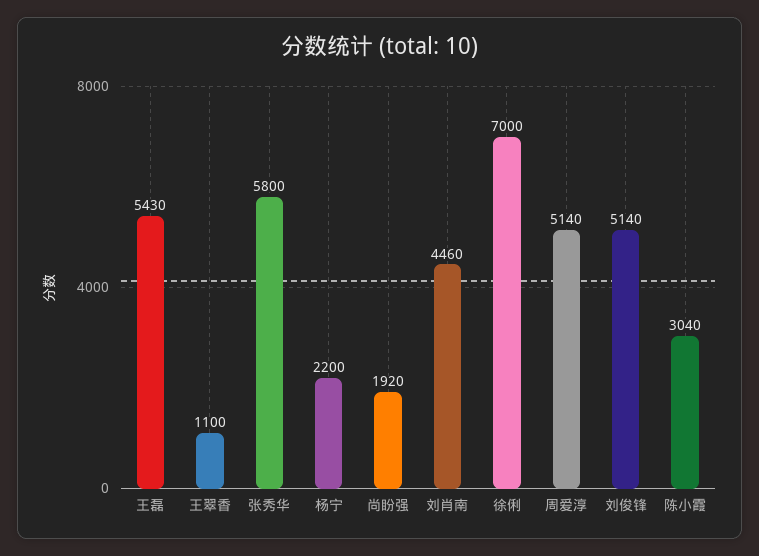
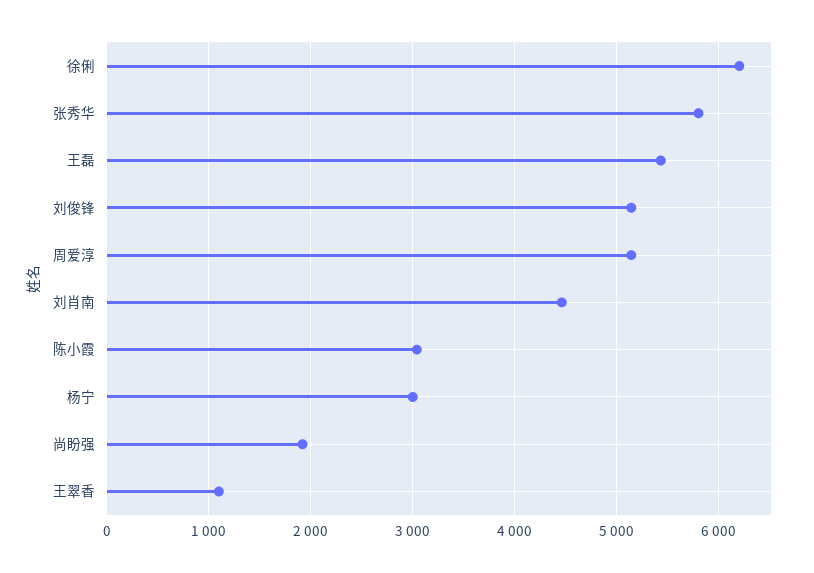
  {
    "王磊": 5430,
    "王翠香": 1100,
    "张秀华": 5800,
-   "杨宁": 2200,
+   "杨宁": 3000,
    "尚盼强": 1920,
    "刘肖南": 4460,
-   "徐俐": 7000,
+   "徐俐": 6200,
    "周爱淳": 5140,
    "刘俊锋": 5140,
    "陈小霞": 3040
  }

